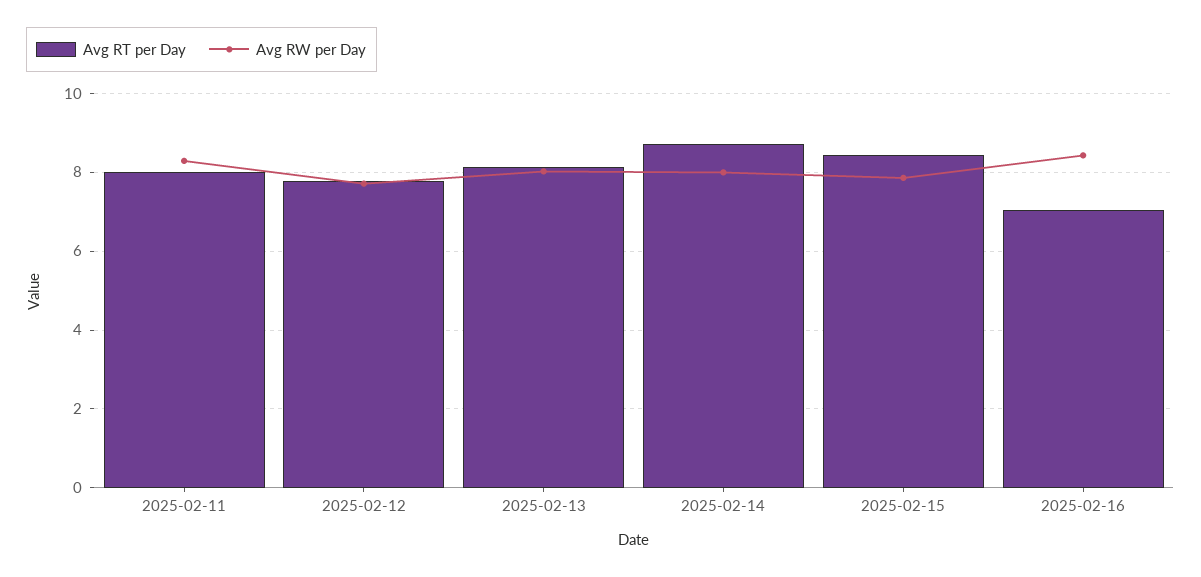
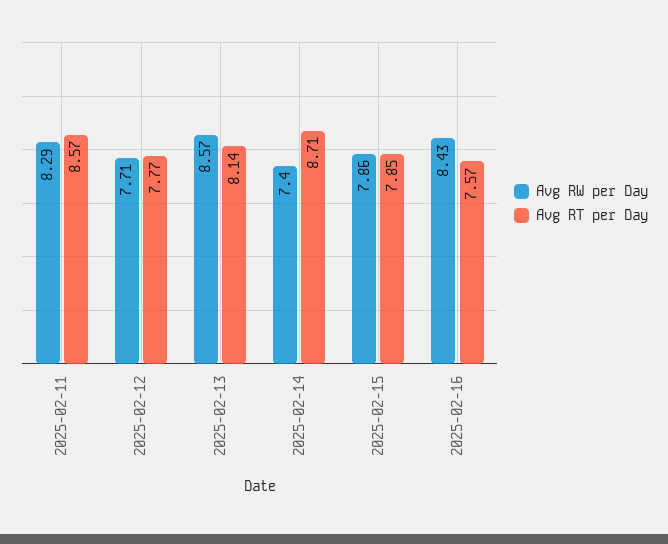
  {
    "Avg RT per Day": {
-     "2025-02-11": 8,
+     "2025-02-11": 8.57,
      "2025-02-12": 7.77,
      "2025-02-13": 8.14,
      "2025-02-14": 8.71,
-     "2025-02-15": 8.4,
+     "2025-02-15": 7.85,
-     "2025-02-16": 7
+     "2025-02-16": 7.57
    },
    "Avg RW per Day": {
      "2025-02-11": 8.29,
      "2025-02-12": 7.71,
-     "2025-02-13": 8,
+     "2025-02-13": 8.57,
-     "2025-02-14": 8,
+     "2025-02-14": 7.4,
      "2025-02-15": 7.86,
      "2025-02-16": 8.43
    }
  }

